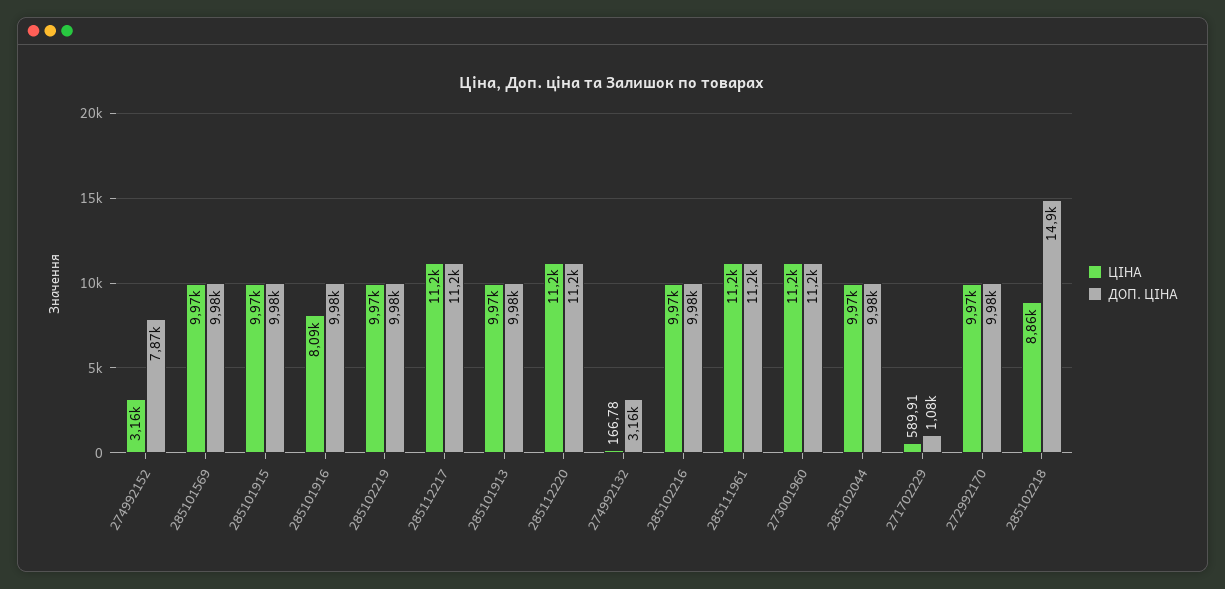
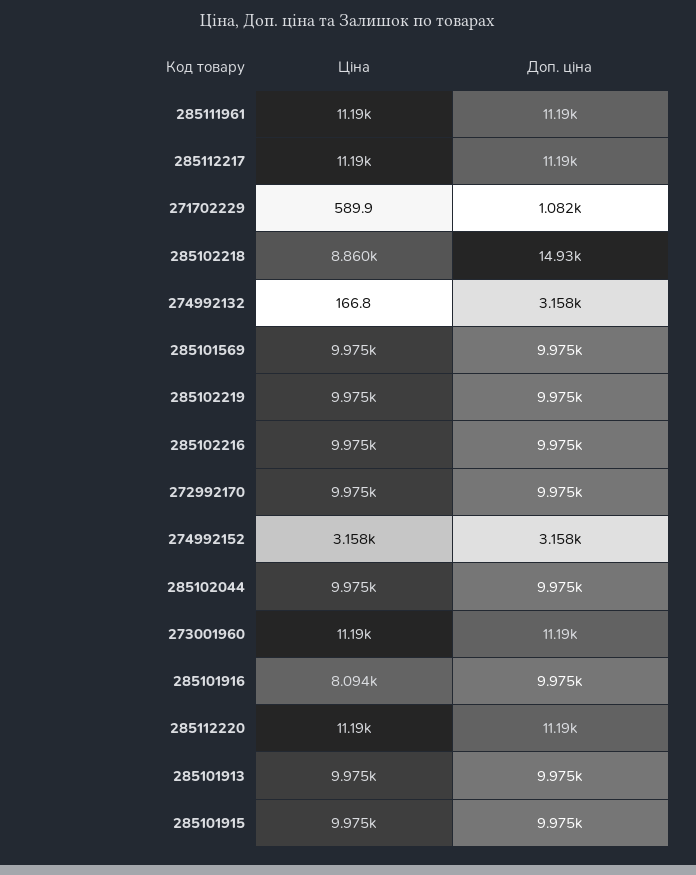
  {
    "ЦІНА": {
      "274992152": 3158,
      "285101569": 9975,
      "285101915": 9975,
      "285101916": 8094,
      "285102219": 9975,
      "285112217": 11190,
      "285101913": 9975,
      "285112220": 11190,
      "274992132": 166.78,
      "285102216": 9975,
      "285111961": 11190,
      "273001960": 11190,
      "285102044": 9975,
      "271702229": 589.91,
      "272992170": 9975,
      "285102218": 8860
    },
    "ДОП. ЦІНА": {
-     "274992152": 7870,
+     "274992152": 3158,
      "285101569": 9975,
      "285101915": 9975,
      "285101916": 9975,
      "285102219": 9975,
      "285112217": 11190,
      "285101913": 9975,
      "285112220": 11190,
      "274992132": 3158,
      "285102216": 9975,
      "285111961": 11190,
      "273001960": 11190,
      "285102044": 9975,
      "271702229": 1082,
      "272992170": 9975,
      "285102218": 14930
    }
  }

